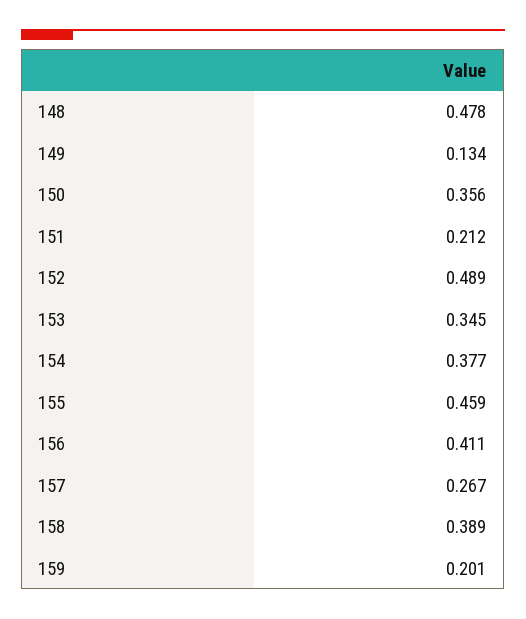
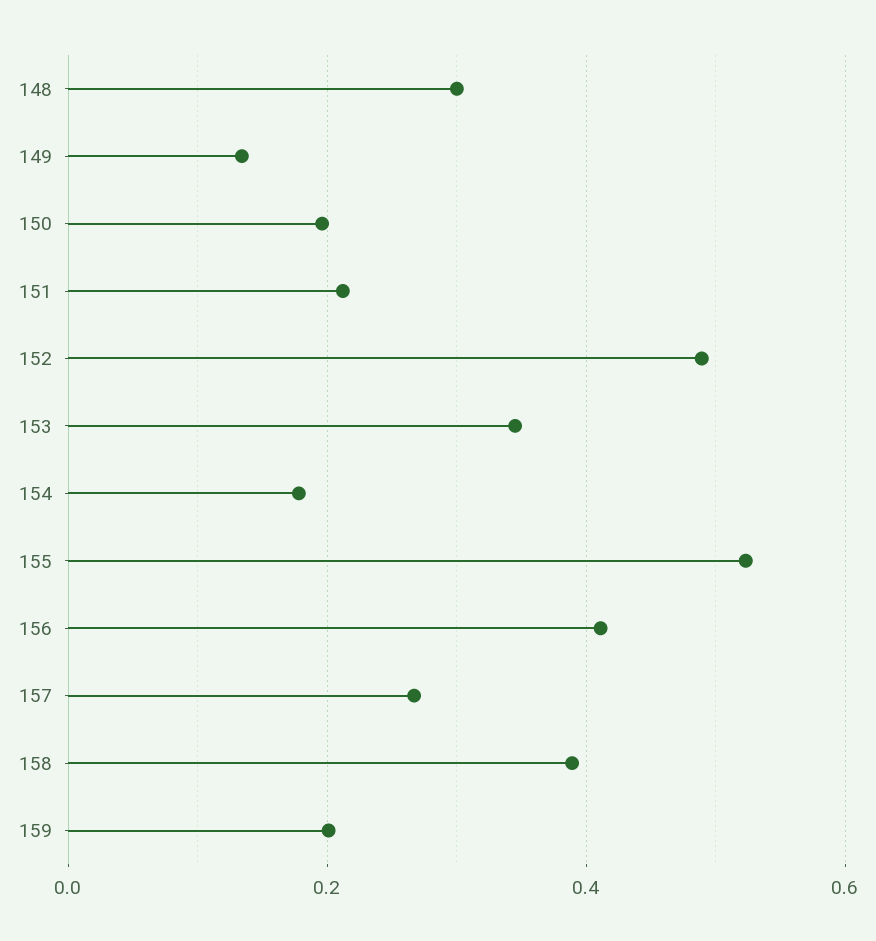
  {
-   "148": 0.478,
+   "148": 0.3,
    "149": 0.134,
-   "150": 0.356,
+   "150": 0.2,
    "151": 0.212,
    "152": 0.489,
    "153": 0.345,
-   "154": 0.377,
+   "154": 0.18,
-   "155": 0.459,
+   "155": 0.52,
    "156": 0.411,
    "157": 0.267,
    "158": 0.389,
    "159": 0.201
  }

